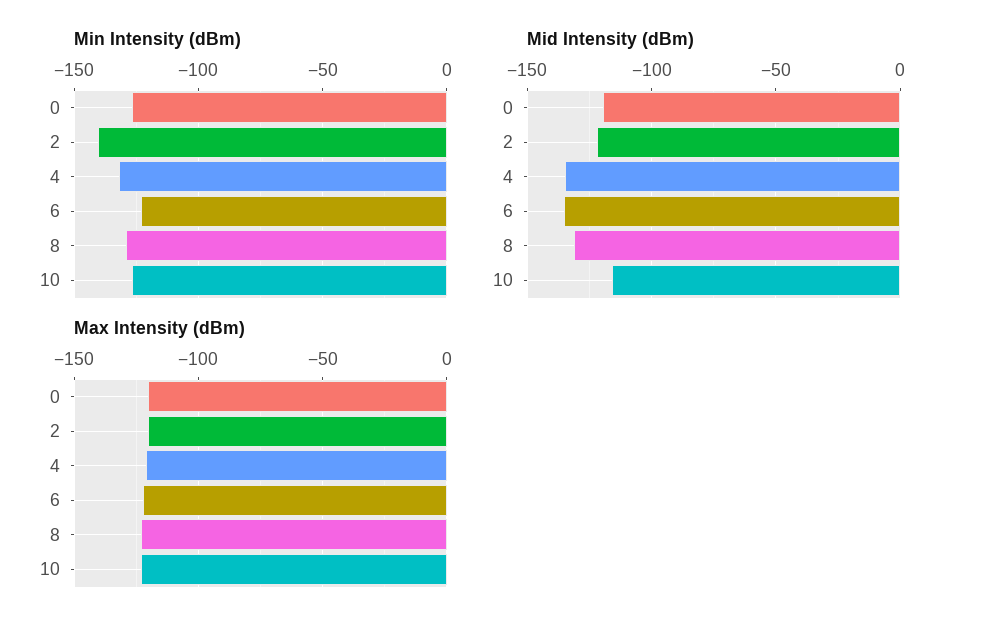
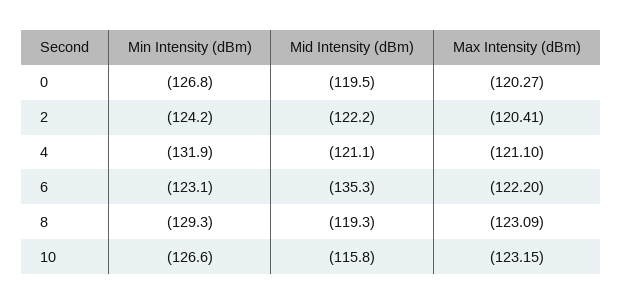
  {
    "Min Intensity (dBm)": {
      "0": -126.8,
-     "2": -140,
+     "2": -124.2,
      "4": -131.9,
      "6": -123.1,
      "8": -129.3,
      "10": -126.6
    },
    "Mid Intensity (dBm)": {
      "0": -119.5,
      "2": -122.2,
-     "4": -135,
+     "4": -121.1,
      "6": -135.3,
-     "8": -130,
+     "8": -119.3,
      "10": -115.8
    },
    "Max Intensity (dBm)": {
      "0": -120.27,
      "2": -120.41,
      "4": -121.1,
      "6": -122.2,
      "8": -123.09,
      "10": -123.15
    }
  }

